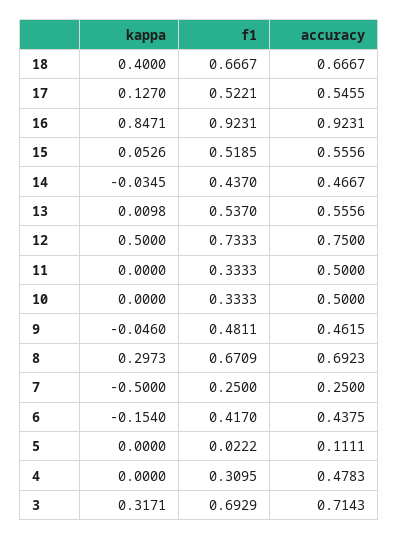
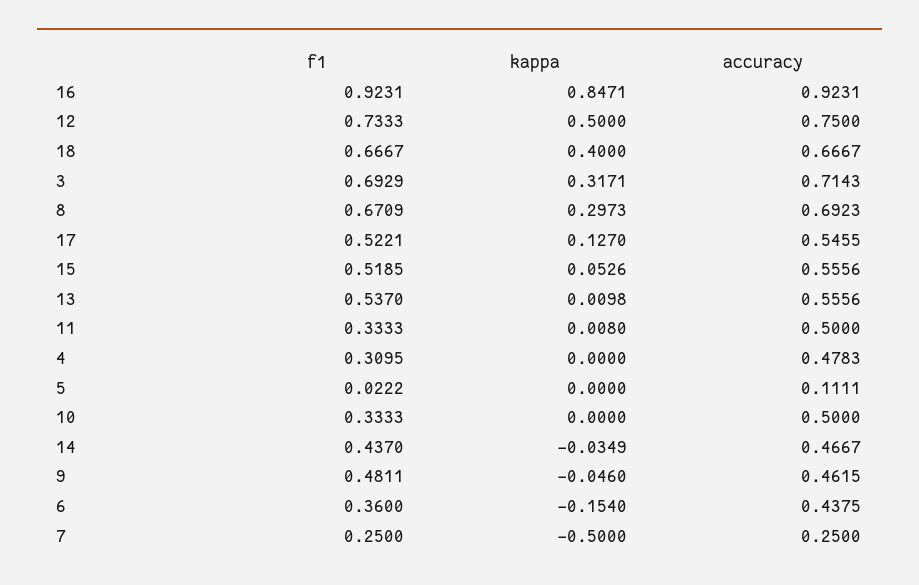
  {
    "kappa": {
      "18": 0.4,
      "17": 0.127,
      "16": 0.8471,
      "15": 0.0526,
-     "14": -0.0345,
+     "14": -0.0349,
      "13": 0.0098,
      "12": 0.5,
-     "11": 0,
+     "11": 0.008,
      "10": 0,
      "9": -0.046,
      "8": 0.2973,
      "7": -0.5,
      "6": -0.154,
      "5": 0,
      "4": 0,
      "3": 0.3171
    },
    "f1": {
      "18": 0.6667,
      "17": 0.5221,
      "16": 0.9231,
      "15": 0.5185,
      "14": 0.437,
      "13": 0.537,
      "12": 0.7333,
      "11": 0.3333,
      "10": 0.3333,
      "9": 0.4811,
      "8": 0.6709,
      "7": 0.25,
-     "6": 0.417,
+     "6": 0.36,
      "5": 0.0222,
      "4": 0.3095,
      "3": 0.6929
    },
    "accuracy": {
      "18": 0.6667,
      "17": 0.5455,
      "16": 0.9231,
      "15": 0.5556,
      "14": 0.4667,
      "13": 0.5556,
      "12": 0.75,
      "11": 0.5,
      "10": 0.5,
      "9": 0.4615,
      "8": 0.6923,
      "7": 0.25,
      "6": 0.4375,
      "5": 0.1111,
      "4": 0.4783,
      "3": 0.7143
    }
  }

